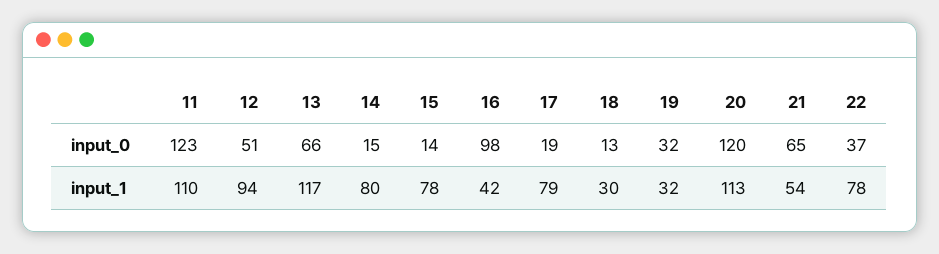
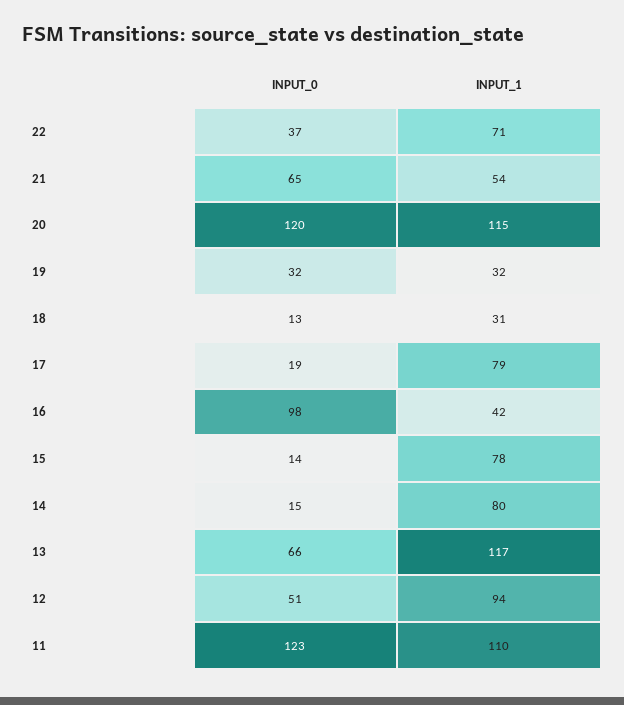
  {
    "11": {
      "input_0": 123,
      "input_1": 110
    },
    "12": {
      "input_0": 51,
      "input_1": 94
    },
    "13": {
      "input_0": 66,
      "input_1": 117
    },
    "14": {
      "input_0": 15,
      "input_1": 80
    },
    "15": {
      "input_0": 14,
      "input_1": 78
    },
    "16": {
      "input_0": 98,
      "input_1": 42
    },
    "17": {
      "input_0": 19,
      "input_1": 79
    },
    "18": {
      "input_0": 13,
-     "input_1": 30
+     "input_1": 31
    },
    "19": {
      "input_0": 32,
      "input_1": 32
    },
    "20": {
      "input_0": 120,
-     "input_1": 113
+     "input_1": 115
    },
    "21": {
      "input_0": 65,
      "input_1": 54
    },
    "22": {
      "input_0": 37,
-     "input_1": 78
+     "input_1": 71
    }
  }

